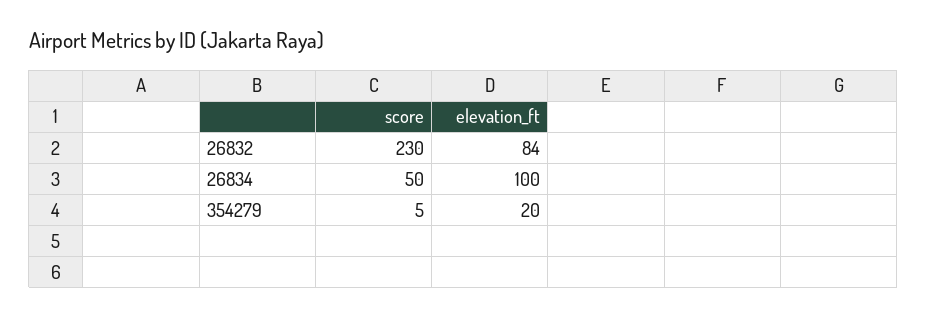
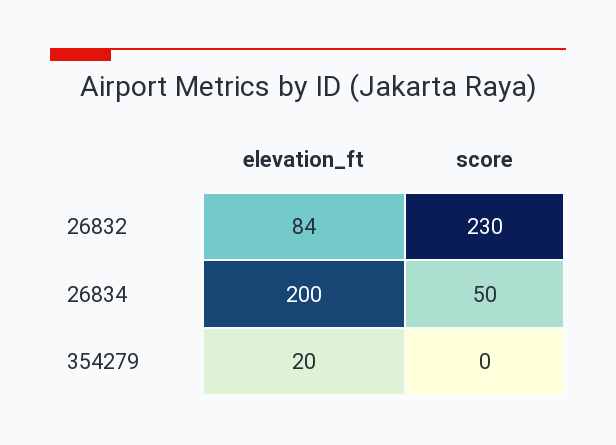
  {
    "score": {
      "26832": 230,
      "26834": 50,
-     "354279": 5
+     "354279": 0
    },
    "elevation_ft": {
      "26832": 84,
-     "26834": 100,
+     "26834": 200,
      "354279": 20
    }
  }

